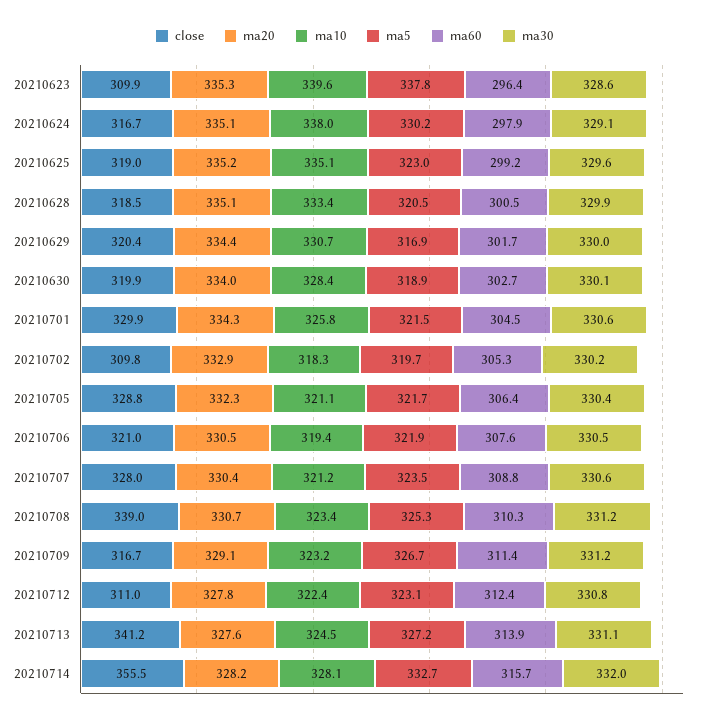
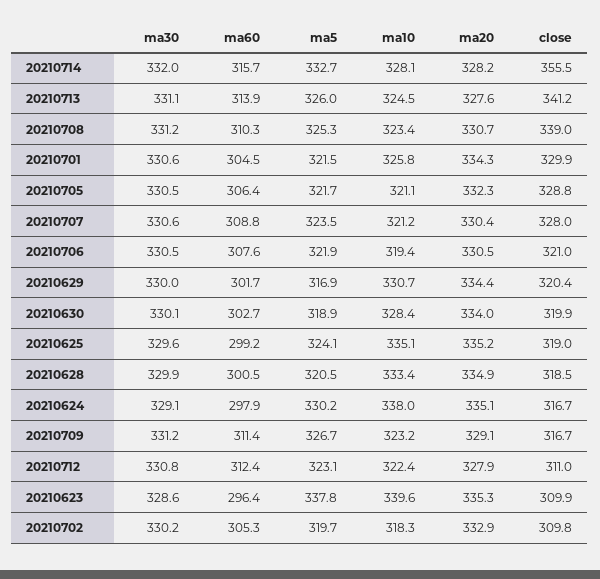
  {
    "close": {
      "20210623": 309.9,
      "20210624": 316.7,
      "20210625": 319,
      "20210628": 318.5,
      "20210629": 320.4,
      "20210630": 319.9,
      "20210701": 329.9,
      "20210702": 309.8,
      "20210705": 328.8,
      "20210706": 321,
      "20210707": 328,
      "20210708": 339,
      "20210709": 316.7,
      "20210712": 311,
      "20210713": 341.2,
      "20210714": 355.5
    },
    "ma20": {
      "20210623": 335.3,
      "20210624": 335.1,
      "20210625": 335.2,
-     "20210628": 335.1,
+     "20210628": 334.9,
      "20210629": 334.4,
      "20210630": 334,
      "20210701": 334.3,
      "20210702": 332.9,
      "20210705": 332.3,
      "20210706": 330.5,
      "20210707": 330.4,
      "20210708": 330.7,
      "20210709": 329.1,
-     "20210712": 327.8,
+     "20210712": 327.9,
      "20210713": 327.6,
      "20210714": 328.2
    },
    "ma10": {
      "20210623": 339.6,
      "20210624": 338,
      "20210625": 335.1,
      "20210628": 333.4,
      "20210629": 330.7,
      "20210630": 328.4,
      "20210701": 325.8,
      "20210702": 318.3,
      "20210705": 321.1,
      "20210706": 319.4,
      "20210707": 321.2,
      "20210708": 323.4,
      "20210709": 323.2,
      "20210712": 322.4,
      "20210713": 324.5,
      "20210714": 328.1
    },
    "ma5": {
      "20210623": 337.8,
      "20210624": 330.2,
-     "20210625": 323,
+     "20210625": 324.1,
      "20210628": 320.5,
      "20210629": 316.9,
      "20210630": 318.9,
      "20210701": 321.5,
      "20210702": 319.7,
      "20210705": 321.7,
      "20210706": 321.9,
      "20210707": 323.5,
      "20210708": 325.3,
      "20210709": 326.7,
      "20210712": 323.1,
-     "20210713": 327.2,
+     "20210713": 326,
      "20210714": 332.7
    },
    "ma60": {
      "20210623": 296.4,
      "20210624": 297.9,
      "20210625": 299.2,
      "20210628": 300.5,
      "20210629": 301.7,
      "20210630": 302.7,
      "20210701": 304.5,
      "20210702": 305.3,
      "20210705": 306.4,
      "20210706": 307.6,
      "20210707": 308.8,
      "20210708": 310.3,
      "20210709": 311.4,
      "20210712": 312.4,
      "20210713": 313.9,
      "20210714": 315.7
    },
    "ma30": {
      "20210623": 328.6,
      "20210624": 329.1,
      "20210625": 329.6,
      "20210628": 329.9,
      "20210629": 330,
      "20210630": 330.1,
      "20210701": 330.6,
      "20210702": 330.2,
-     "20210705": 330.4,
+     "20210705": 330.5,
      "20210706": 330.5,
      "20210707": 330.6,
      "20210708": 331.2,
      "20210709": 331.2,
      "20210712": 330.8,
      "20210713": 331.1,
      "20210714": 332
    }
  }

